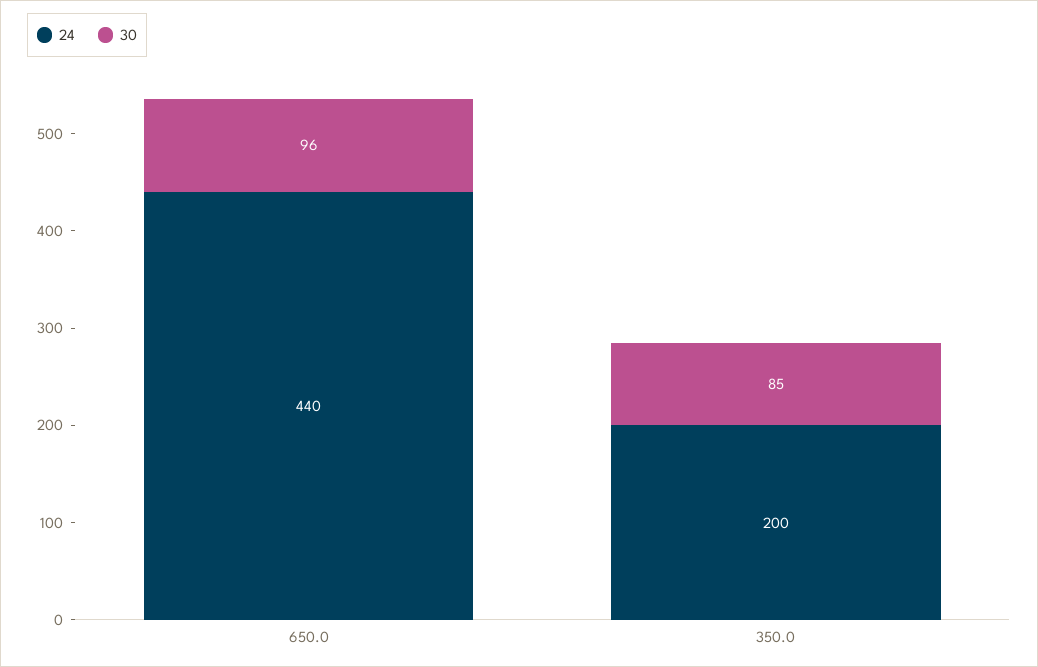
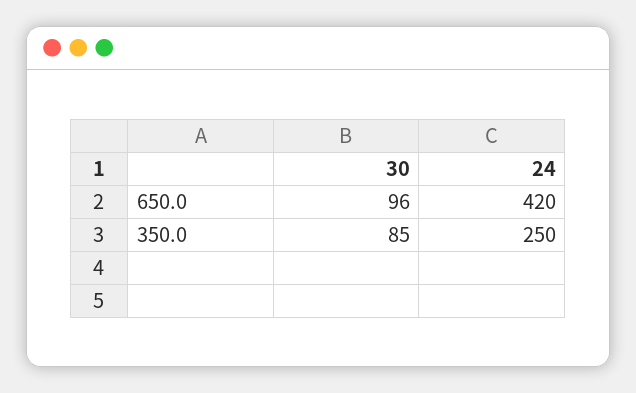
  {
    "24": {
-     "650.0": 440,
+     "650.0": 420,
-     "350.0": 200
+     "350.0": 250
    },
    "30": {
      "650.0": 96,
      "350.0": 85
    }
  }

